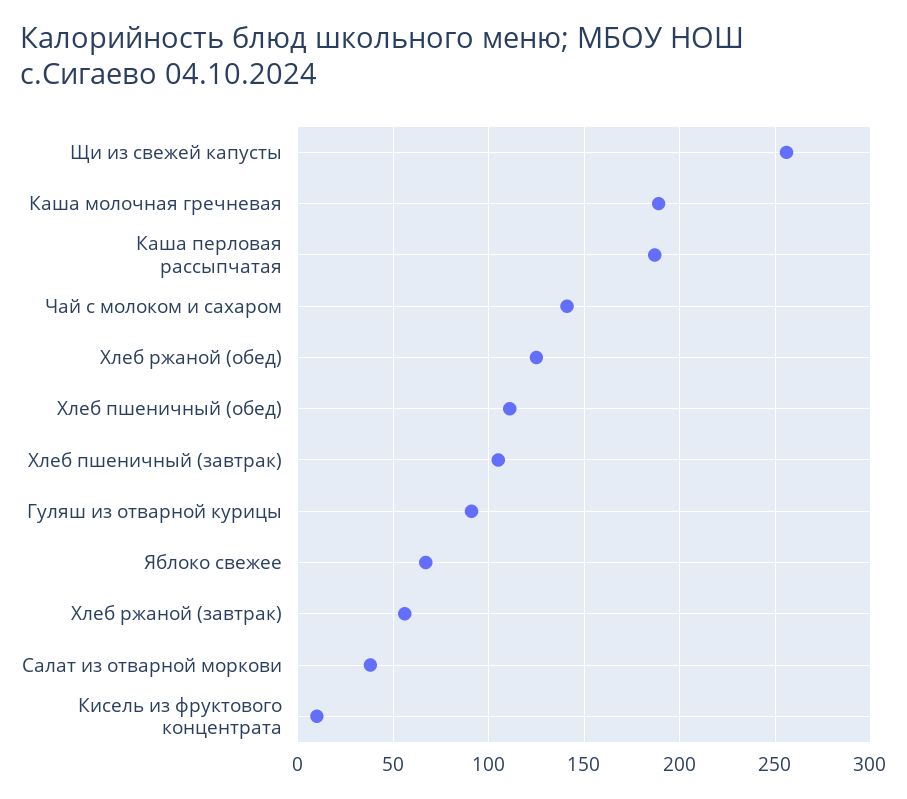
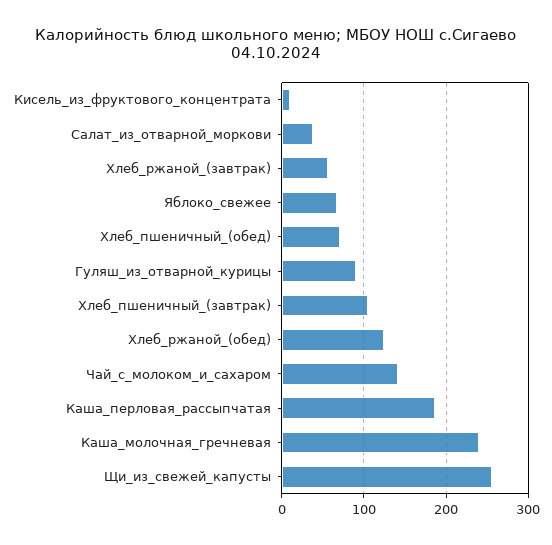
  {
    "Щи из свежей капусты": 255,
-   "Каша молочная гречневая": 190,
+   "Каша молочная гречневая": 240,
    "Каша перловая рассыпчатая": 185,
    "Чай с молоком и сахаром": 140,
    "Хлеб ржаной (обед)": 125,
-   "Хлеб пшеничный (обед)": 110,
+   "Хлеб пшеничный (обед)": 70,
    "Хлеб пшеничный (завтрак)": 105,
    "Гуляш из отварной курицы": 90,
    "Яблоко свежее": 65,
    "Хлеб ржаной (завтрак)": 55,
    "Салат из отварной моркови": 40,
    "Кисель из фруктового концентрата": 10
  }

